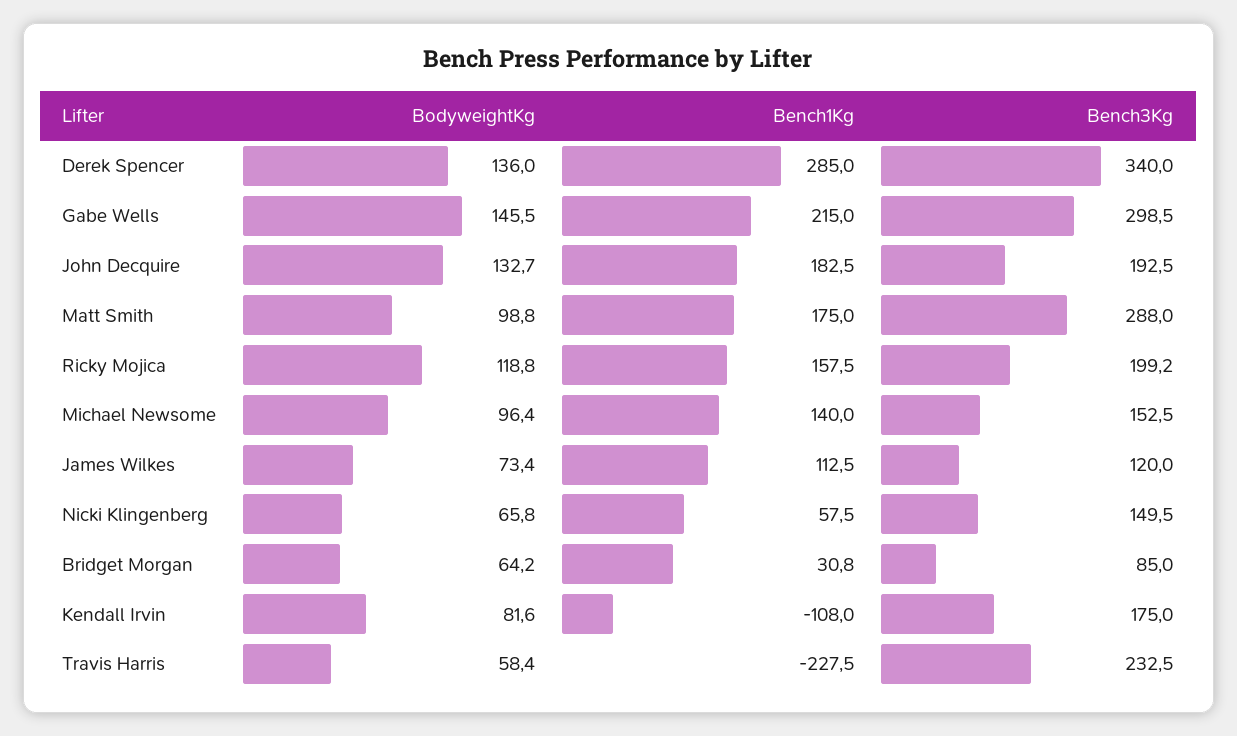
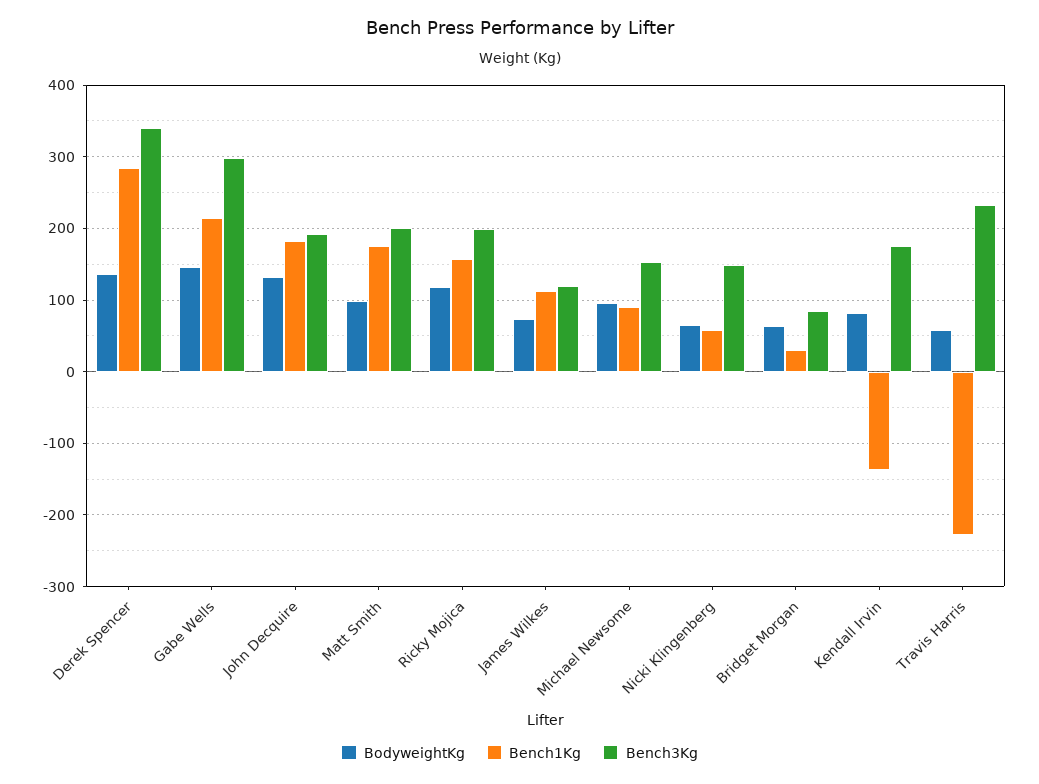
  {
    "BodyweightKg": {
      "Derek Spencer": 136,
      "Gabe Wells": 145.5,
      "John Decquire": 132.7,
      "Matt Smith": 98.8,
      "Ricky Mojica": 118.8,
      "Michael Newsome": 96.4,
      "James Wilkes": 73.4,
      "Nicki Klingenberg": 65.8,
      "Bridget Morgan": 64.2,
      "Kendall Irvin": 81.6,
      "Travis Harris": 58.4
    },
    "Bench1Kg": {
      "Derek Spencer": 285,
      "Gabe Wells": 215,
      "John Decquire": 182.5,
      "Matt Smith": 175,
      "Ricky Mojica": 157.5,
-     "Michael Newsome": 140,
+     "Michael Newsome": 90,
      "James Wilkes": 112.5,
      "Nicki Klingenberg": 57.5,
      "Bridget Morgan": 30.8,
-     "Kendall Irvin": -108,
+     "Kendall Irvin": -140,
      "Travis Harris": -227.5
    },
    "Bench3Kg": {
      "Derek Spencer": 340,
      "Gabe Wells": 298.5,
      "John Decquire": 192.5,
-     "Matt Smith": 288,
+     "Matt Smith": 200,
      "Ricky Mojica": 199.2,
      "Michael Newsome": 152.5,
      "James Wilkes": 120,
      "Nicki Klingenberg": 149.5,
      "Bridget Morgan": 85,
      "Kendall Irvin": 175,
      "Travis Harris": 232.5
    }
  }

